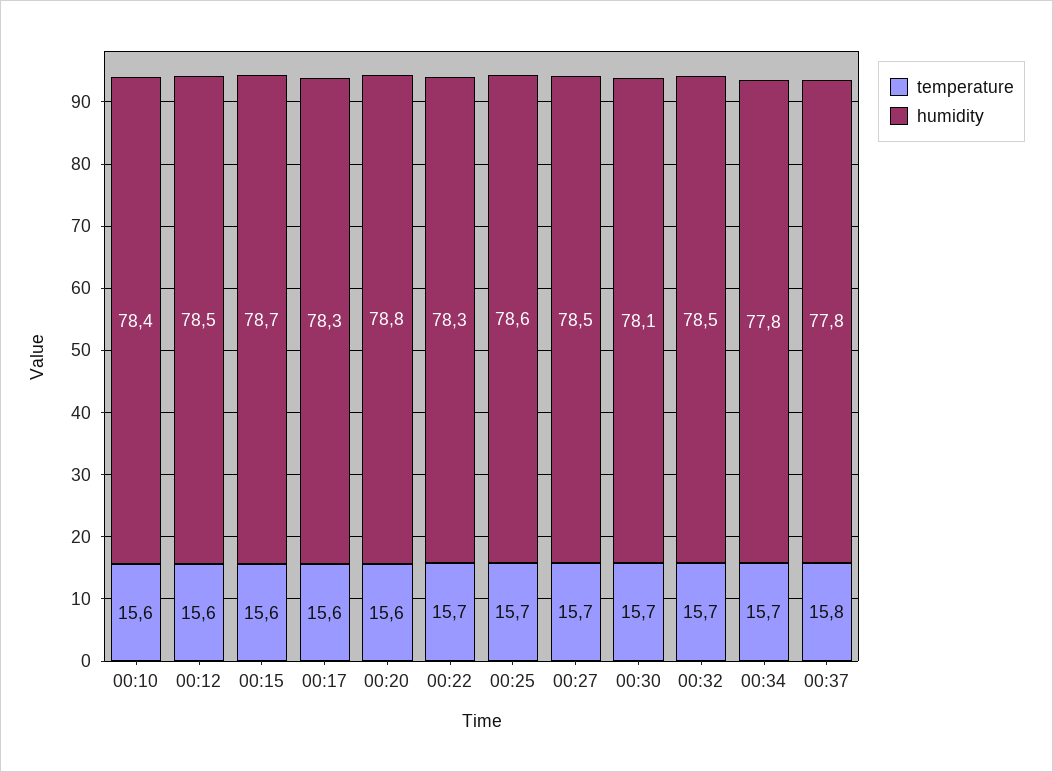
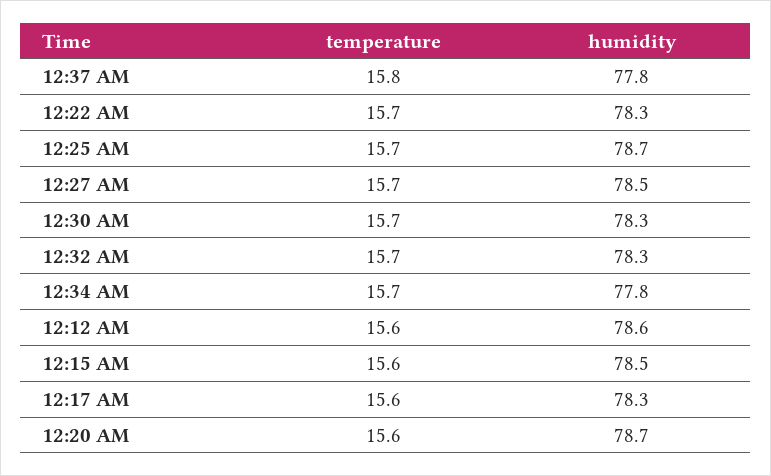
  {
    "temperature": {
-     "00:10": 15.6,
      "00:12": 15.6,
      "00:15": 15.6,
      "00:17": 15.6,
      "00:20": 15.6,
      "00:22": 15.7,
      "00:25": 15.7,
      "00:27": 15.7,
      "00:30": 15.7,
      "00:32": 15.7,
      "00:34": 15.7,
      "00:37": 15.8
    },
    "humidity": {
-     "00:10": 78.4,
-     "00:12": 78.5,
+     "00:12": 78.6,
-     "00:15": 78.7,
+     "00:15": 78.5,
      "00:17": 78.3,
-     "00:20": 78.8,
+     "00:20": 78.7,
      "00:22": 78.3,
-     "00:25": 78.6,
+     "00:25": 78.7,
      "00:27": 78.5,
-     "00:30": 78.1,
+     "00:30": 78.3,
-     "00:32": 78.5,
+     "00:32": 78.3,
      "00:34": 77.8,
      "00:37": 77.8
    }
  }

